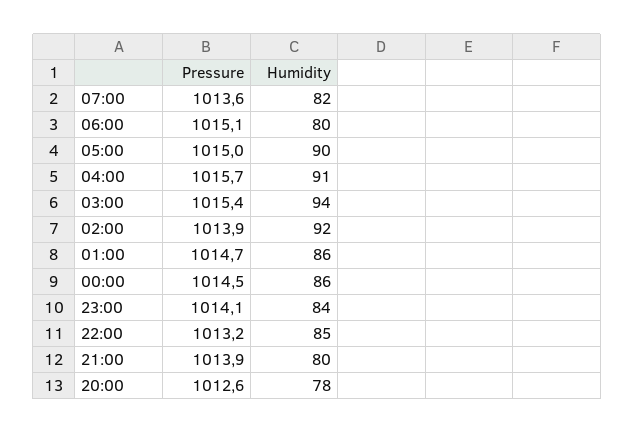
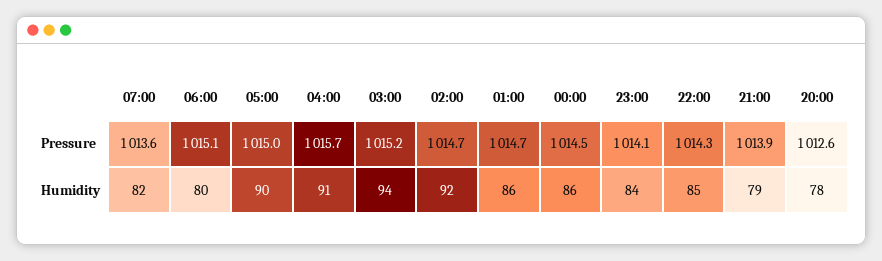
  {
    "Pressure": {
      "07:00": 1013.6,
      "06:00": 1015.1,
      "05:00": 1015,
      "04:00": 1015.7,
-     "03:00": 1015.4,
+     "03:00": 1015.2,
-     "02:00": 1013.9,
+     "02:00": 1014.7,
      "01:00": 1014.7,
      "00:00": 1014.5,
      "23:00": 1014.1,
-     "22:00": 1013.2,
+     "22:00": 1014.3,
      "21:00": 1013.9,
      "20:00": 1012.6
    },
    "Humidity": {
      "07:00": 82,
      "06:00": 80,
      "05:00": 90,
      "04:00": 91,
      "03:00": 94,
      "02:00": 92,
      "01:00": 86,
      "00:00": 86,
      "23:00": 84,
      "22:00": 85,
-     "21:00": 80,
+     "21:00": 79,
      "20:00": 78
    }
  }

